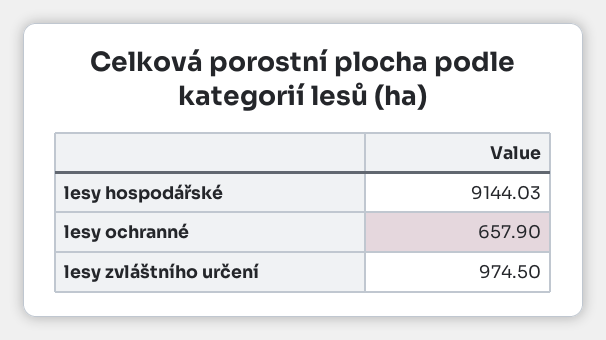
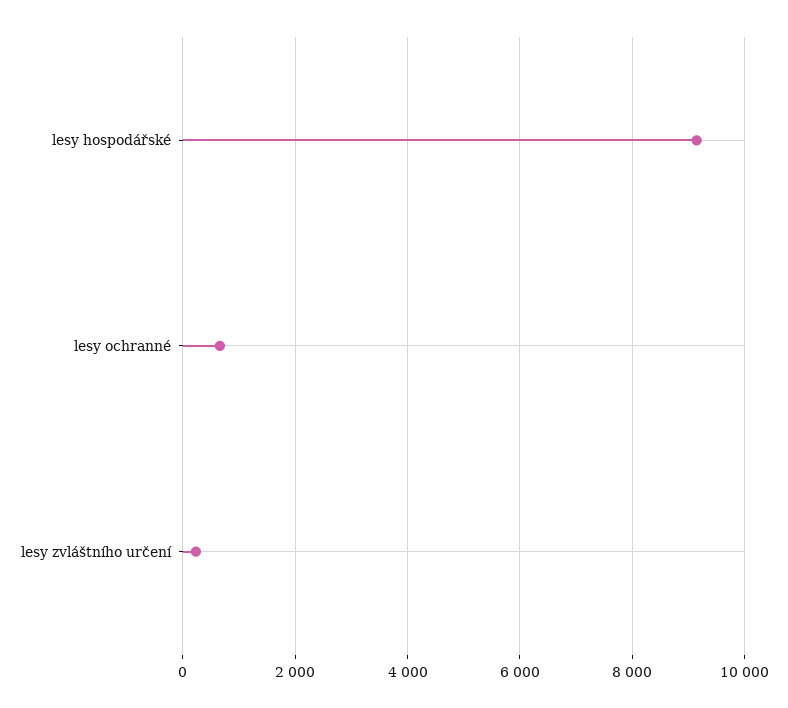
  {
    "lesy hospodářské": 9144.03,
    "lesy ochranné": 657.9,
-   "lesy zvláštního určení": 974.5
+   "lesy zvláštního určení": 200
  }

